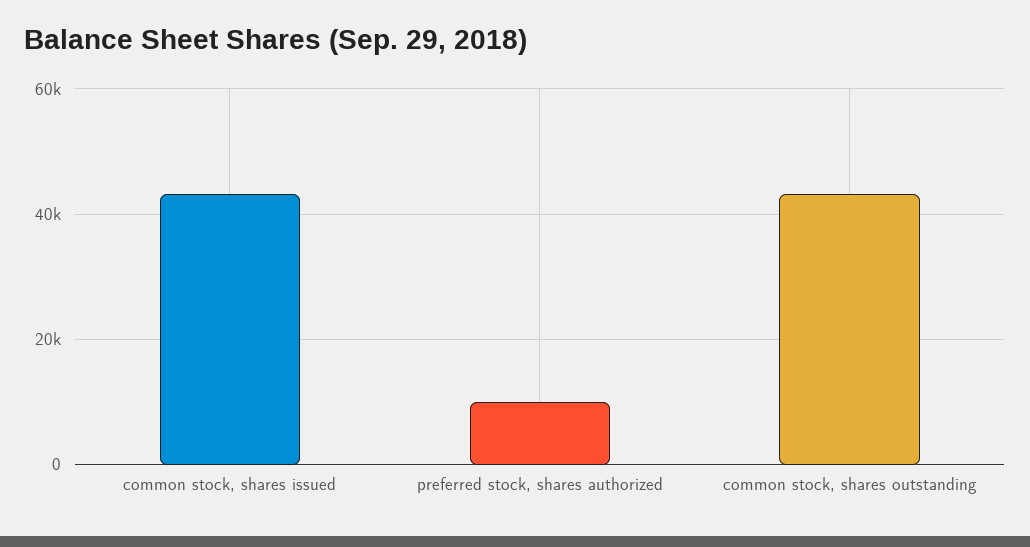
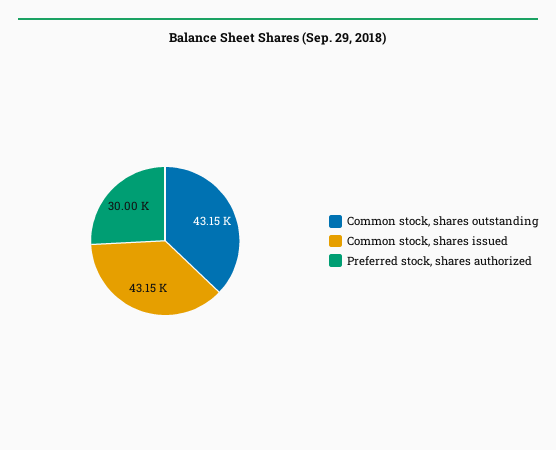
  {
    "common stock, shares issued": 43150,
-   "preferred stock, shares authorized": 10000,
+   "preferred stock, shares authorized": 30000,
    "common stock, shares outstanding": 43150
  }

